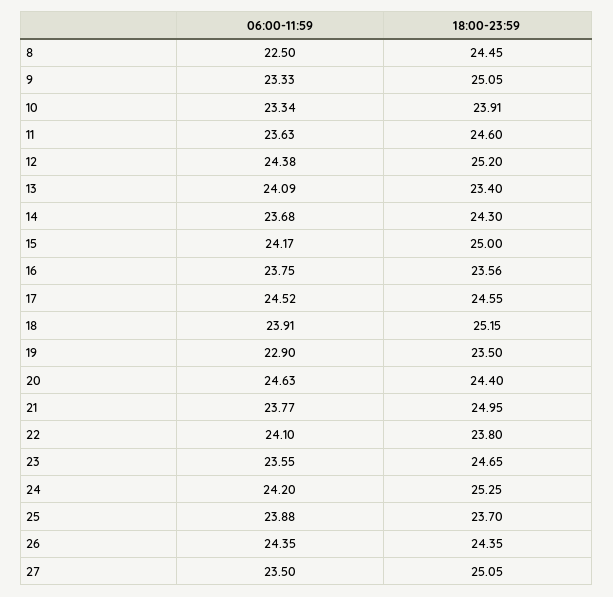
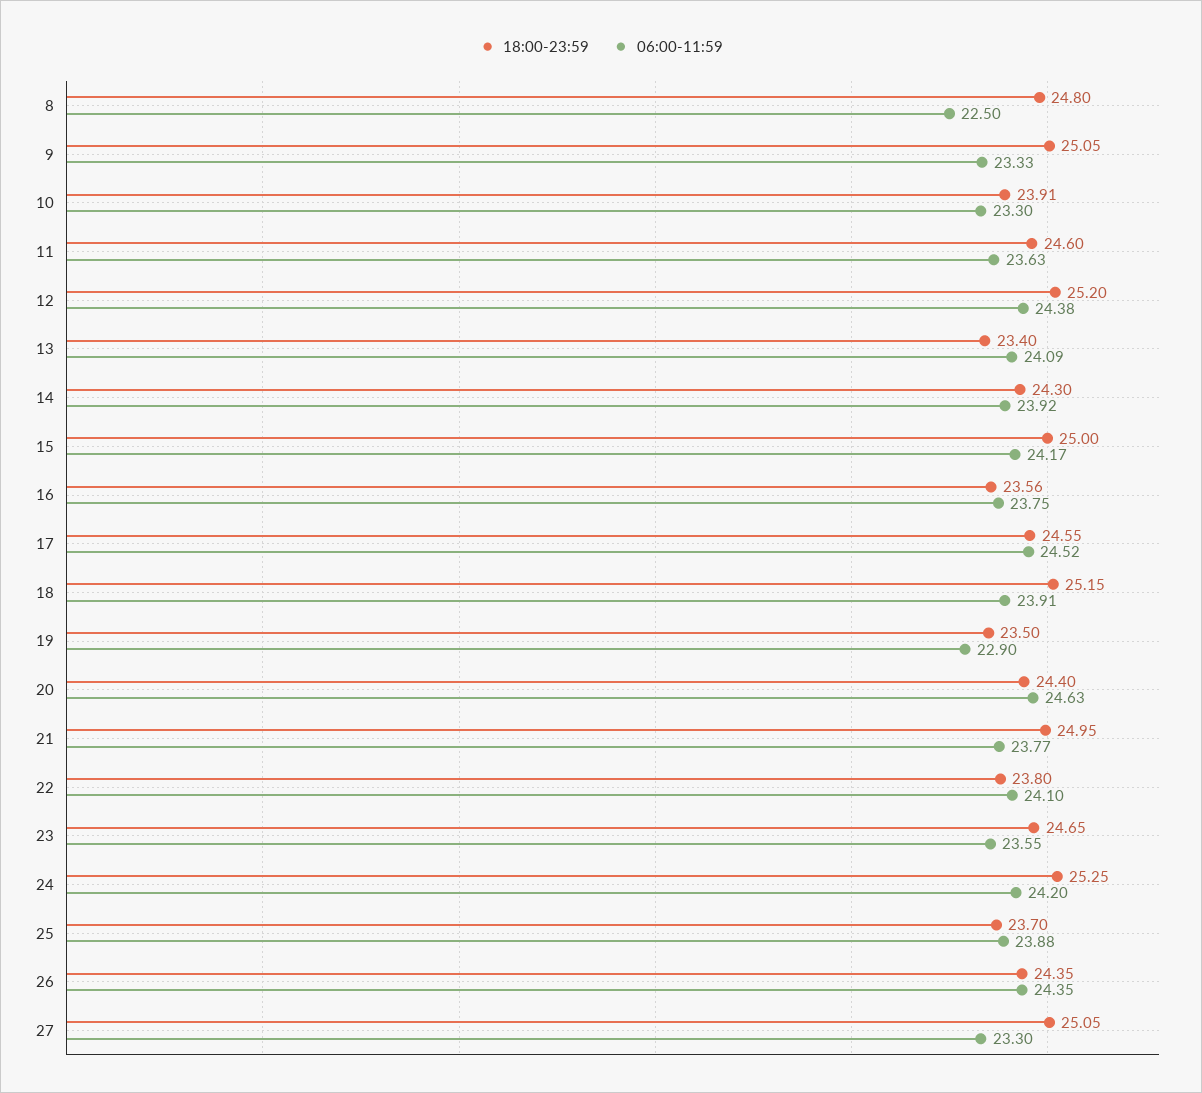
  {
    "06:00-11:59": {
      "8": 22.5,
      "9": 23.33,
-     "10": 23.34,
+     "10": 23.3,
      "11": 23.63,
      "12": 24.38,
      "13": 24.09,
-     "14": 23.68,
+     "14": 23.92,
      "15": 24.17,
      "16": 23.75,
      "17": 24.52,
      "18": 23.91,
      "19": 22.9,
      "20": 24.63,
      "21": 23.77,
      "22": 24.1,
      "23": 23.55,
      "24": 24.2,
      "25": 23.88,
      "26": 24.35,
-     "27": 23.5
+     "27": 23.3
    },
    "18:00-23:59": {
-     "8": 24.45,
+     "8": 24.8,
      "9": 25.05,
      "10": 23.91,
      "11": 24.6,
      "12": 25.2,
      "13": 23.4,
      "14": 24.3,
      "15": 25,
      "16": 23.56,
      "17": 24.55,
      "18": 25.15,
      "19": 23.5,
      "20": 24.4,
      "21": 24.95,
      "22": 23.8,
      "23": 24.65,
      "24": 25.25,
      "25": 23.7,
      "26": 24.35,
      "27": 25.05
    }
  }

